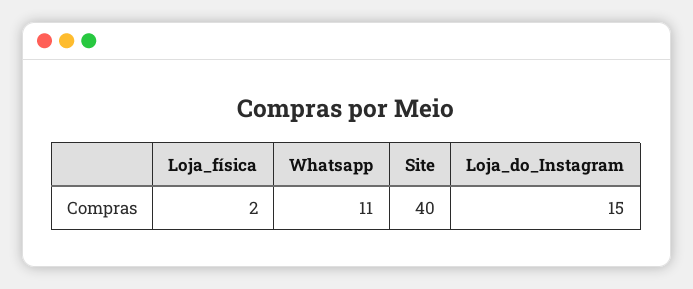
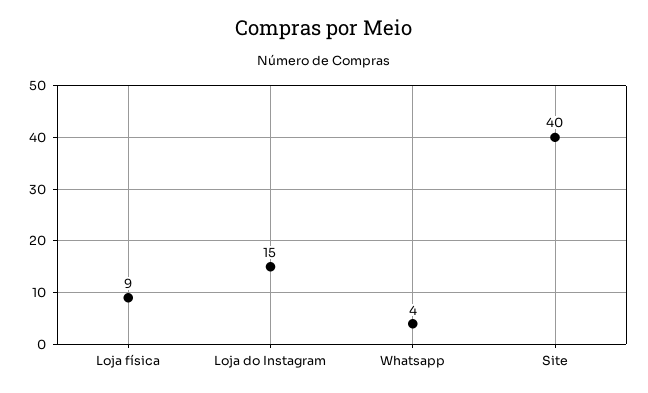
  {
-   "Loja_física": 2,
+   "Loja_física": 9,
-   "Whatsapp": 11,
+   "Whatsapp": 4,
    "Site": 40,
    "Loja_do_Instagram": 15
  }

